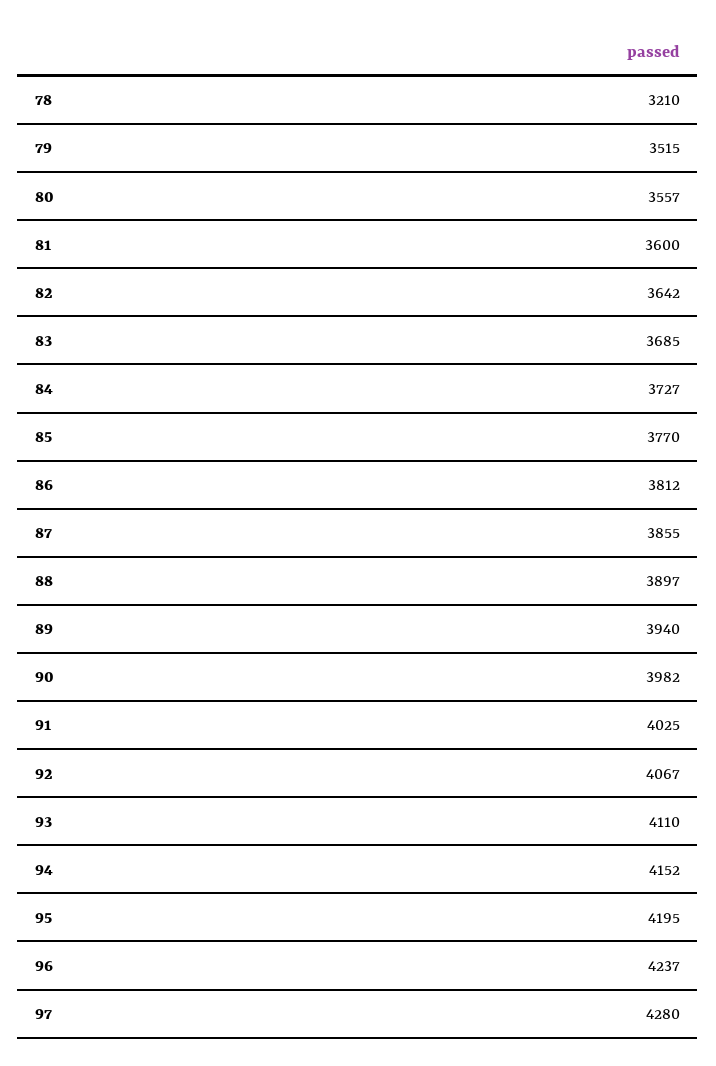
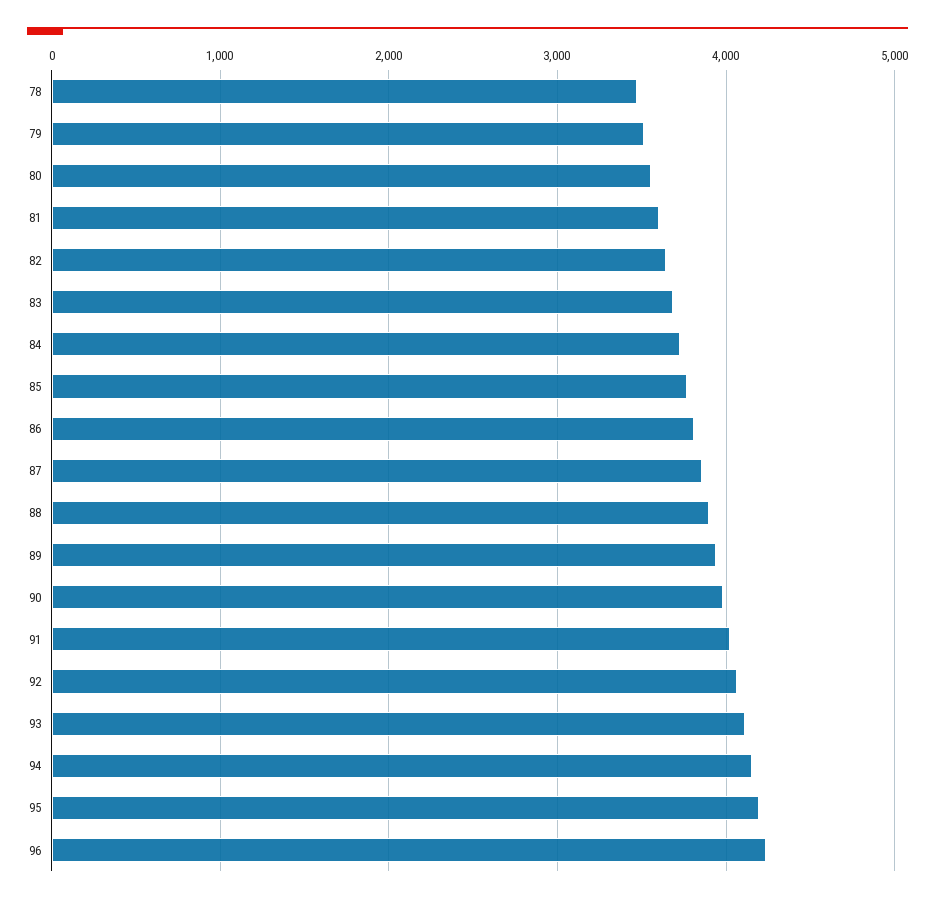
  {
-   "78": 3210,
+   "78": 3500,
    "79": 3515,
    "80": 3557,
    "81": 3600,
    "82": 3642,
    "83": 3685,
    "84": 3727,
    "85": 3770,
    "86": 3812,
    "87": 3855,
    "88": 3897,
    "89": 3940,
    "90": 3982,
    "91": 4025,
    "92": 4067,
    "93": 4110,
    "94": 4152,
    "95": 4195,
-   "96": 4237,
+   "96": 4237
-   "97": 4280
  }

